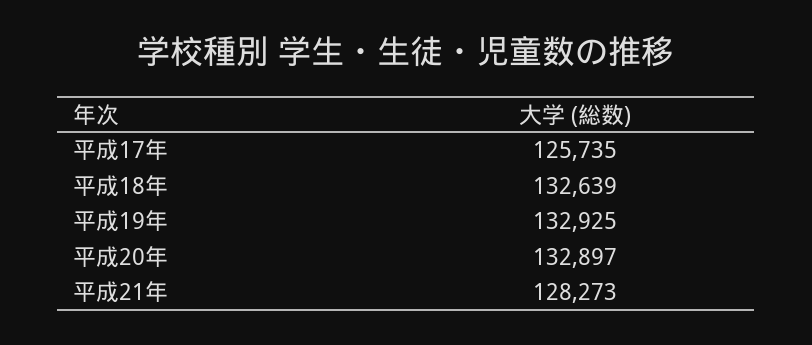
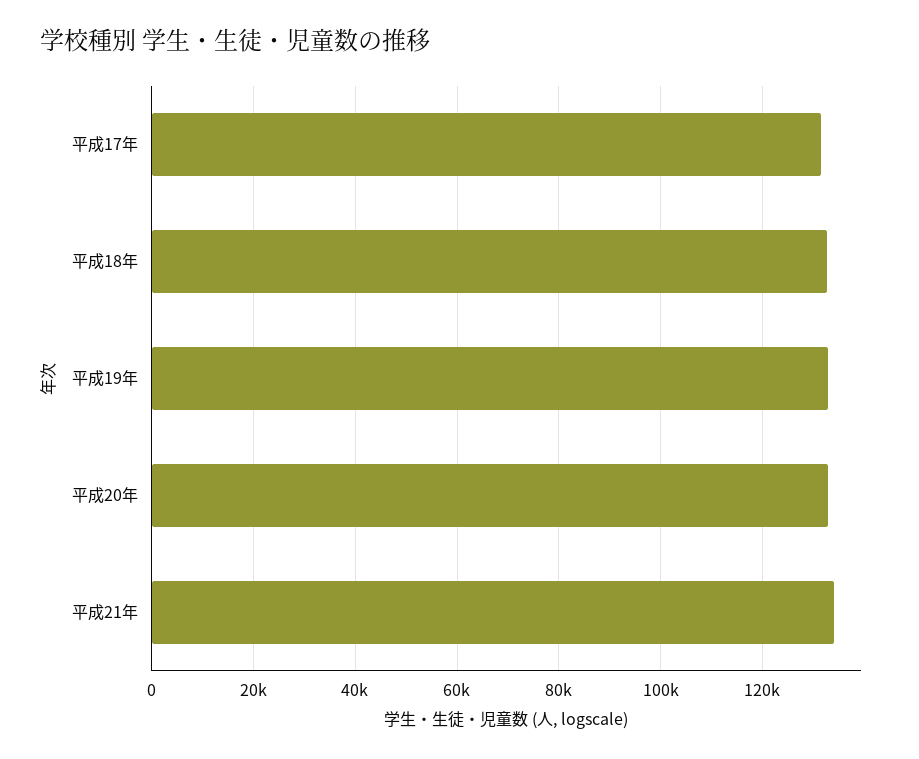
  {
-   "平成17年": 125735,
+   "平成17年": 132000,
    "平成18年": 132639,
    "平成19年": 132925,
    "平成20年": 132897,
-   "平成21年": 128273
+   "平成21年": 134000
  }

